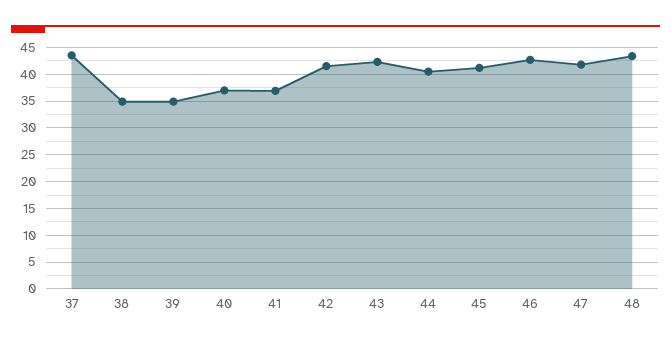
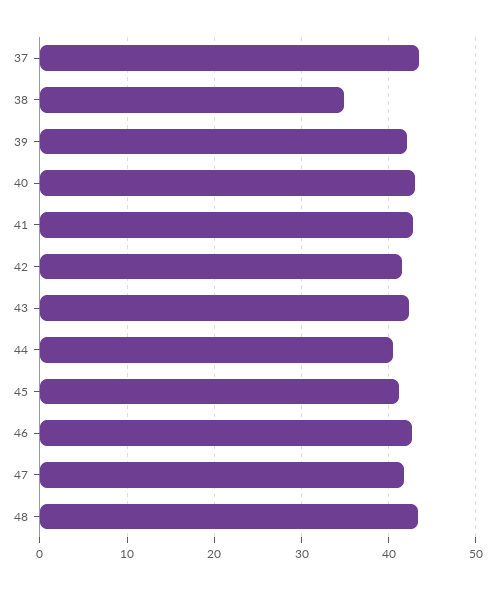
  {
    "37": 44,
    "38": 35,
-   "39": 35,
+   "39": 42,
-   "40": 37.5,
+   "40": 43,
-   "41": 37.5,
+   "41": 43,
    "42": 42,
    "43": 42,
    "44": 41,
    "45": 41,
    "46": 43,
    "47": 42,
    "48": 43
  }

